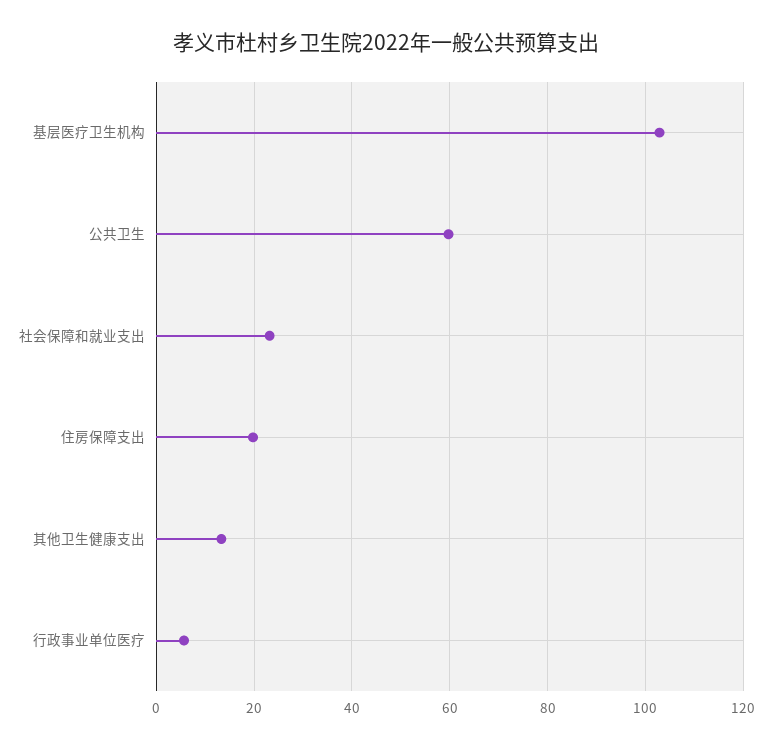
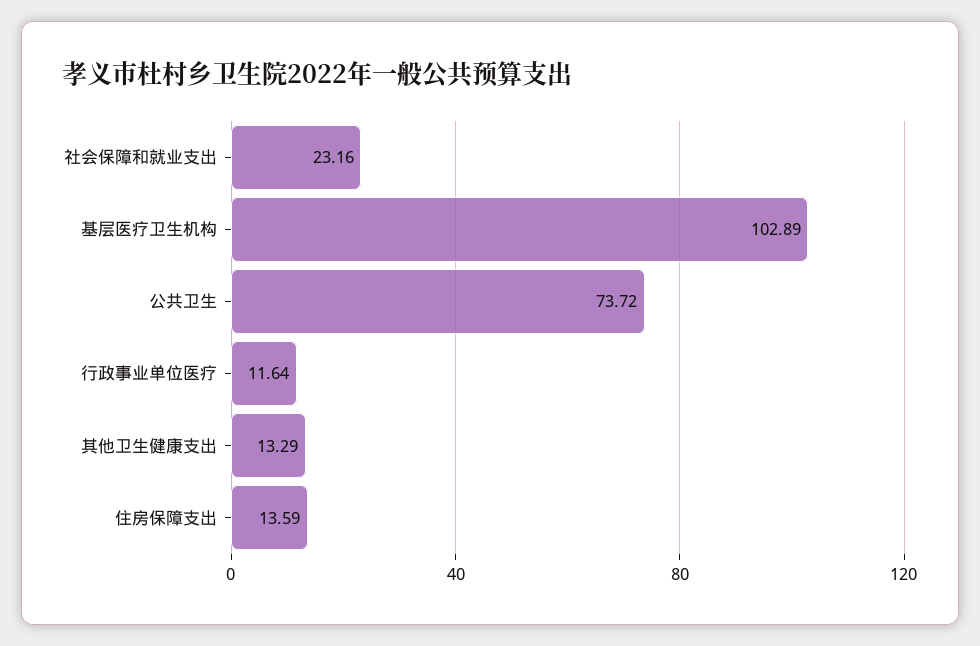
  {
    "基层医疗卫生机构": 102.89,
-   "公共卫生": 60,
+   "公共卫生": 73.72,
    "社会保障和就业支出": 23.16,
-   "住房保障支出": 20,
+   "住房保障支出": 13.59,
    "其他卫生健康支出": 13.29,
-   "行政事业单位医疗": 6
+   "行政事业单位医疗": 11.64
  }

